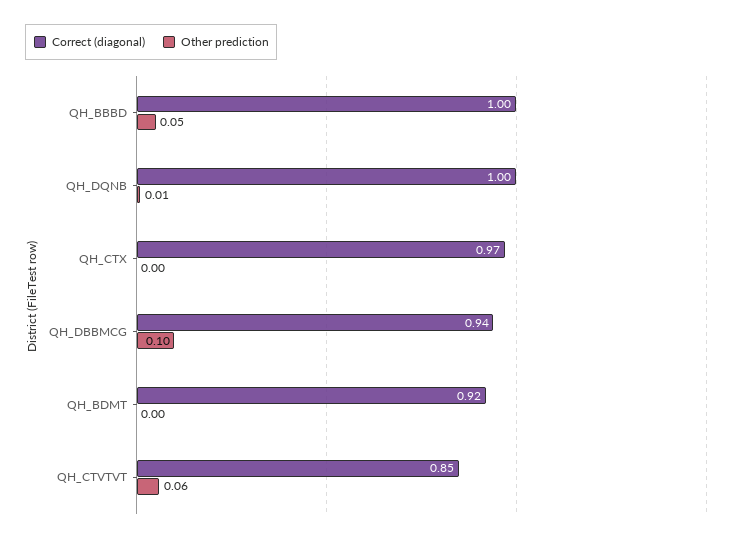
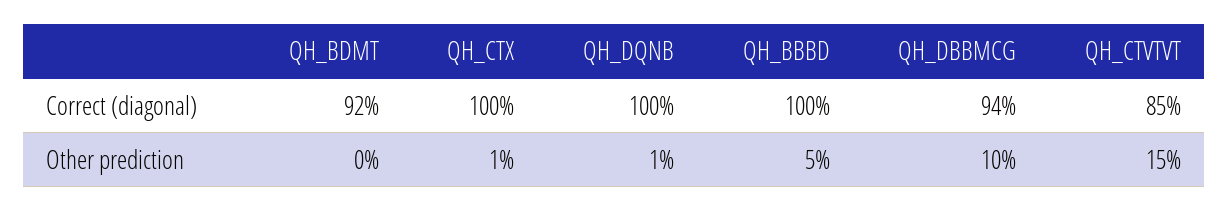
  {
    "Correct (diagonal)": {
      "QH_BBBD": 1,
      "QH_DQNB": 1,
-     "QH_CTX": 0.97,
+     "QH_CTX": 1,
      "QH_DBBMCG": 0.94,
      "QH_BDMT": 0.92,
      "QH_CTVTVT": 0.85
    },
    "Other prediction": {
      "QH_BBBD": 0.05,
      "QH_DQNB": 0.01,
-     "QH_CTX": 0,
+     "QH_CTX": 0.01,
      "QH_DBBMCG": 0.1,
      "QH_BDMT": 0,
-     "QH_CTVTVT": 0.06
+     "QH_CTVTVT": 0.15
    }
  }

